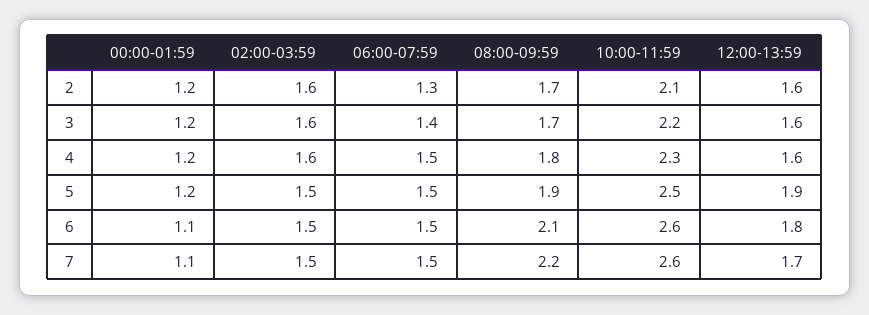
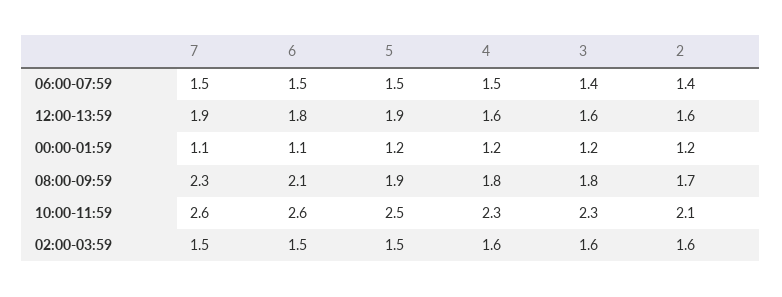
  {
    "00:00-01:59": {
      "2": 1.2,
      "3": 1.2,
      "4": 1.2,
      "5": 1.2,
      "6": 1.1,
      "7": 1.1
    },
    "02:00-03:59": {
      "2": 1.6,
      "3": 1.6,
      "4": 1.6,
      "5": 1.5,
      "6": 1.5,
      "7": 1.5
    },
    "06:00-07:59": {
-     "2": 1.3,
+     "2": 1.4,
      "3": 1.4,
      "4": 1.5,
      "5": 1.5,
      "6": 1.5,
      "7": 1.5
    },
    "08:00-09:59": {
      "2": 1.7,
-     "3": 1.7,
+     "3": 1.8,
      "4": 1.8,
      "5": 1.9,
      "6": 2.1,
-     "7": 2.2
+     "7": 2.3
    },
    "10:00-11:59": {
      "2": 2.1,
-     "3": 2.2,
+     "3": 2.3,
      "4": 2.3,
      "5": 2.5,
      "6": 2.6,
      "7": 2.6
    },
    "12:00-13:59": {
      "2": 1.6,
      "3": 1.6,
      "4": 1.6,
      "5": 1.9,
      "6": 1.8,
-     "7": 1.7
+     "7": 1.9
    }
  }

